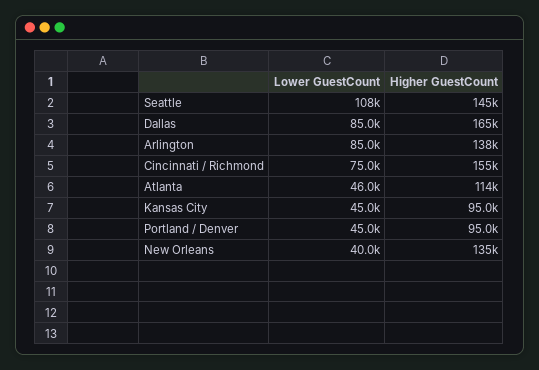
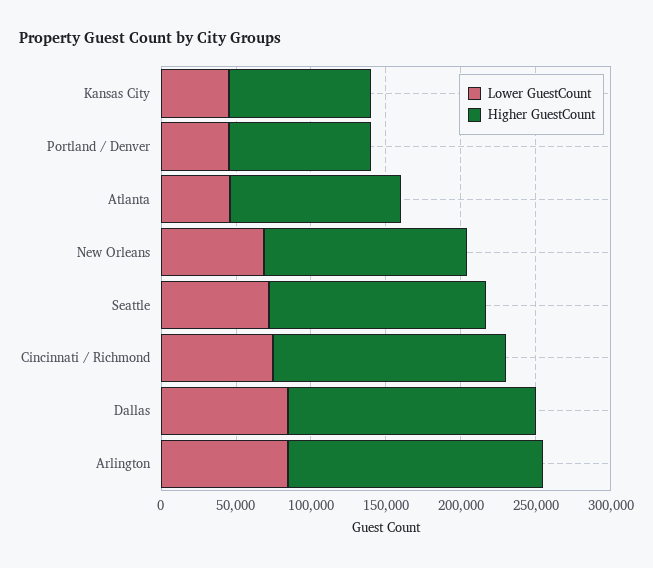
  {
    "Lower GuestCount": {
-     "Seattle": 108000,
+     "Seattle": 70000,
      "Dallas": 85000,
      "Arlington": 85000,
      "Cincinnati / Richmond": 75000,
      "Atlanta": 46000,
      "Kansas City": 45000,
      "Portland / Denver": 45000,
-     "New Orleans": 40000
+     "New Orleans": 70000
    },
    "Higher GuestCount": {
      "Seattle": 145000,
      "Dallas": 165000,
-     "Arlington": 138000,
+     "Arlington": 170000,
      "Cincinnati / Richmond": 155000,
      "Atlanta": 114000,
      "Kansas City": 95000,
      "Portland / Denver": 95000,
      "New Orleans": 135000
    }
  }

